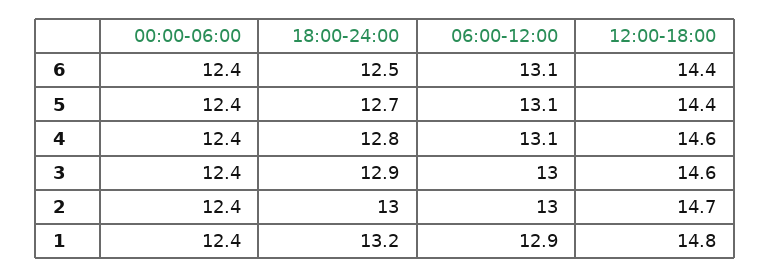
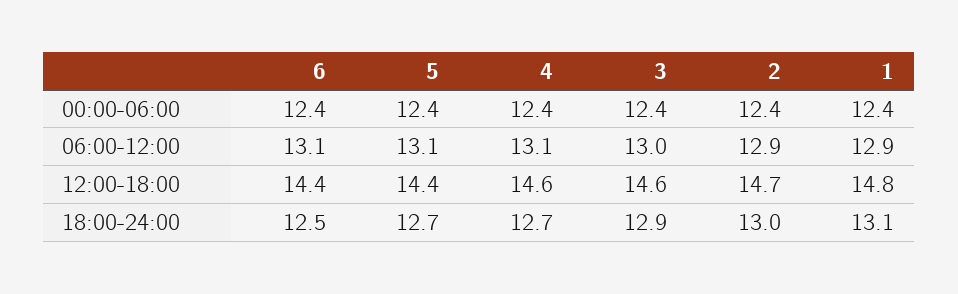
  {
    "00:00-06:00": {
      "6": 12.4,
      "5": 12.4,
      "4": 12.4,
      "3": 12.4,
      "2": 12.4,
      "1": 12.4
    },
    "18:00-24:00": {
      "6": 12.5,
      "5": 12.7,
-     "4": 12.8,
+     "4": 12.7,
      "3": 12.9,
      "2": 13,
-     "1": 13.2
+     "1": 13.1
    },
    "06:00-12:00": {
      "6": 13.1,
      "5": 13.1,
      "4": 13.1,
      "3": 13,
-     "2": 13,
+     "2": 12.9,
      "1": 12.9
    },
    "12:00-18:00": {
      "6": 14.4,
      "5": 14.4,
      "4": 14.6,
      "3": 14.6,
      "2": 14.7,
      "1": 14.8
    }
  }

